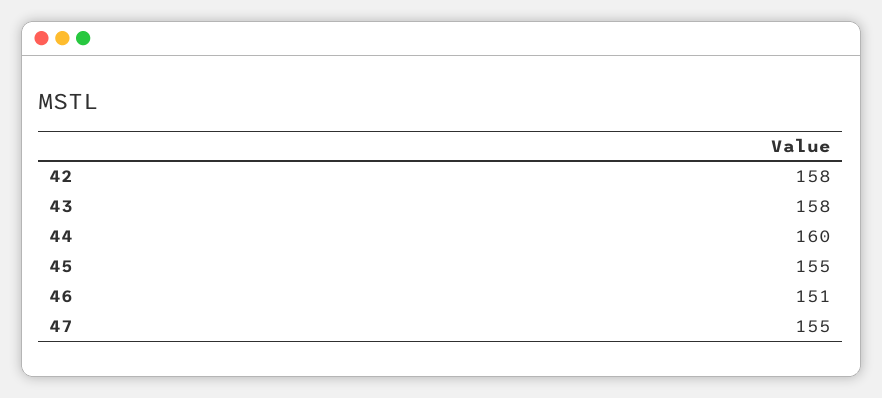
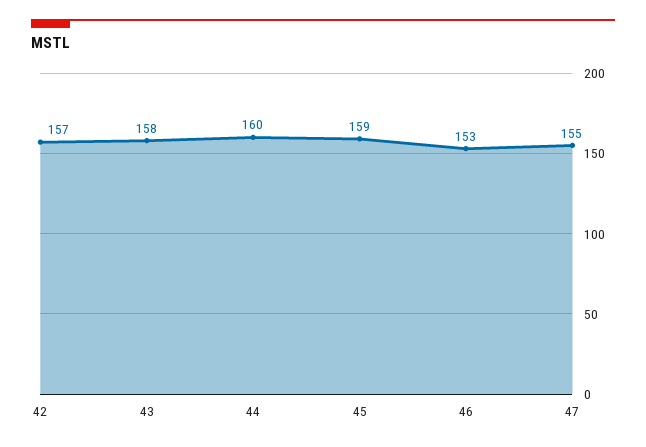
  {
-   "42": 158,
+   "42": 157,
    "43": 158,
    "44": 160,
-   "45": 155,
+   "45": 159,
-   "46": 151,
+   "46": 153,
    "47": 155
  }

